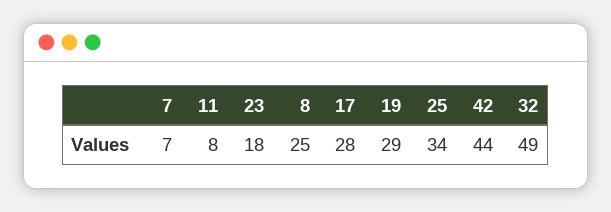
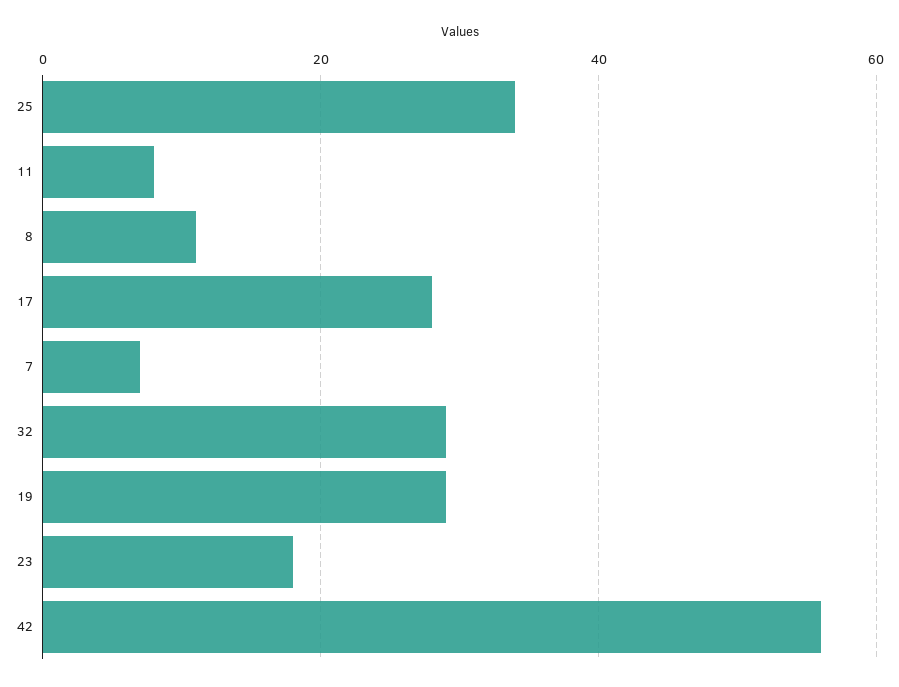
  {
    "7": 7,
    "11": 8,
    "23": 18,
-   "8": 25,
+   "8": 10,
    "17": 28,
    "19": 29,
    "25": 34,
-   "42": 44,
+   "42": 55,
-   "32": 49
+   "32": 30
  }

